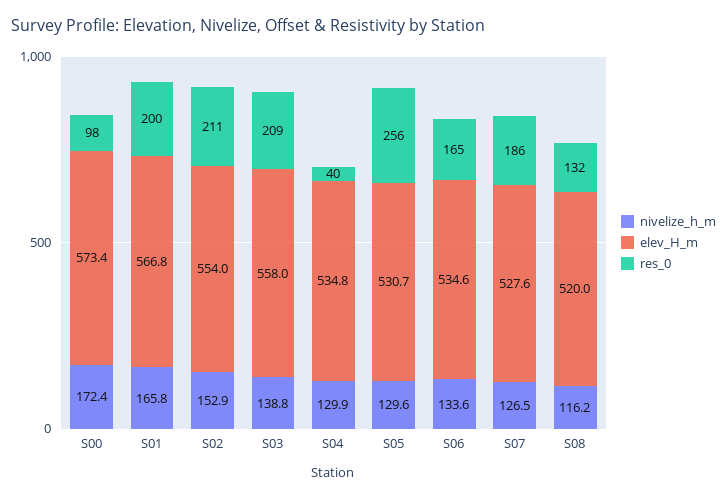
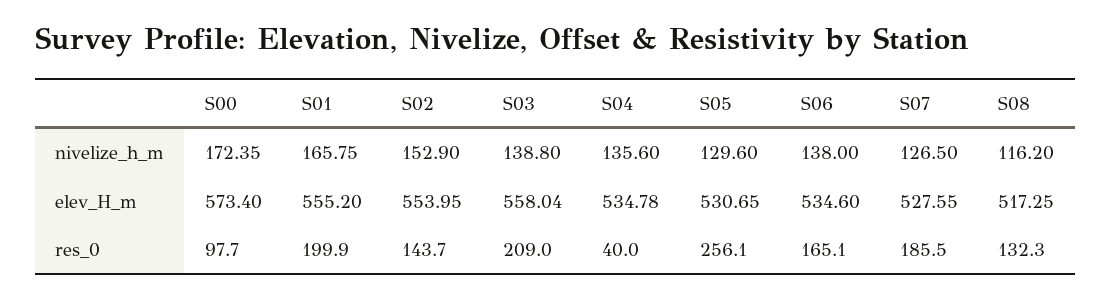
  {
    "nivelize_h_m": {
      "S00": 172.35,
      "S01": 165.75,
      "S02": 152.9,
      "S03": 138.8,
-     "S04": 129.9,
+     "S04": 135.6,
      "S05": 129.6,
-     "S06": 133.6,
+     "S06": 138,
      "S07": 126.5,
      "S08": 116.2
    },
    "elev_H_m": {
      "S00": 573.4,
-     "S01": 566.8,
+     "S01": 555.2,
      "S02": 553.95,
      "S03": 558.04,
      "S04": 534.78,
      "S05": 530.65,
      "S06": 534.6,
      "S07": 527.55,
-     "S08": 520
+     "S08": 517.25
    },
    "res_0": {
      "S00": 97.7,
      "S01": 199.9,
-     "S02": 211,
+     "S02": 143.7,
      "S03": 209,
      "S04": 40,
      "S05": 256.1,
      "S06": 165.1,
      "S07": 185.5,
      "S08": 132.3
    }
  }

